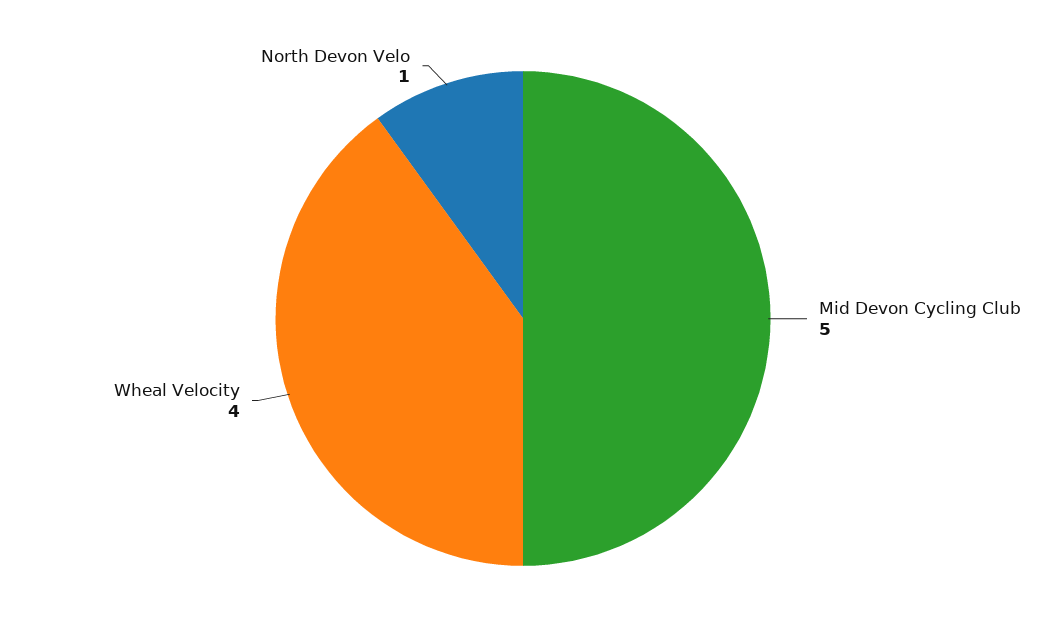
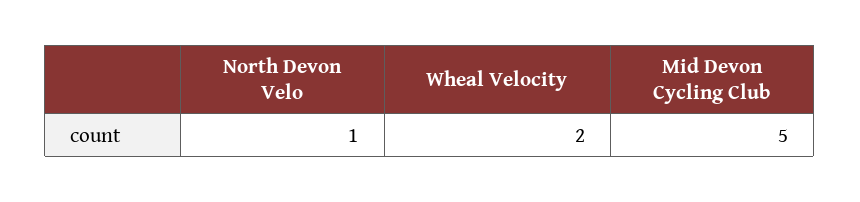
  {
    "Mid Devon Cycling Club": 5,
-   "Wheal Velocity": 4,
+   "Wheal Velocity": 2,
    "North Devon Velo": 1
  }

